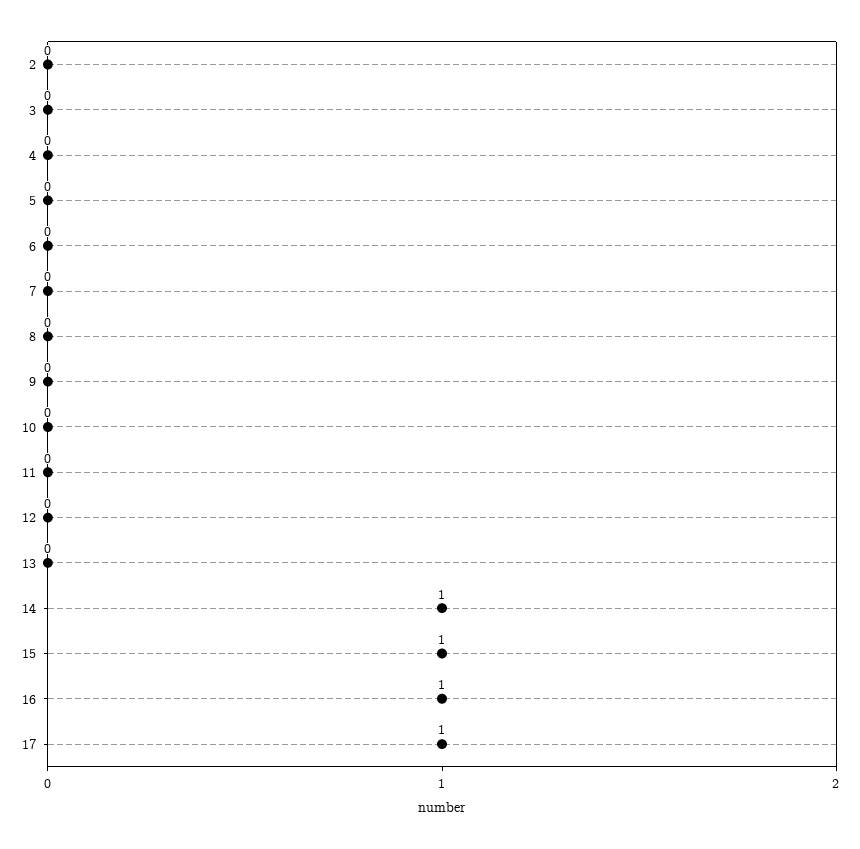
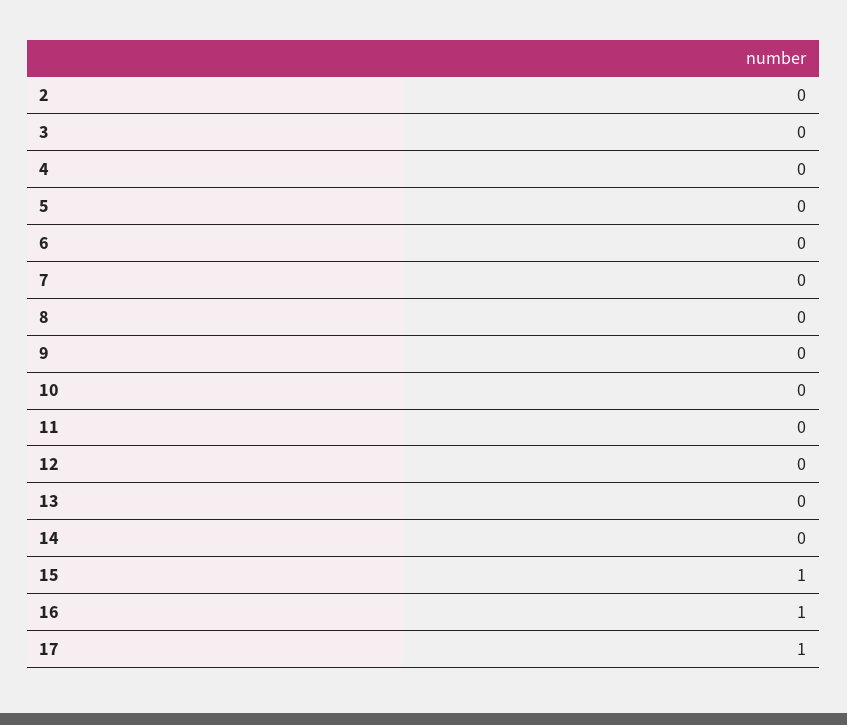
  {
    "2": 0,
    "3": 0,
    "4": 0,
    "5": 0,
    "6": 0,
    "7": 0,
    "8": 0,
    "9": 0,
    "10": 0,
    "11": 0,
    "12": 0,
    "13": 0,
-   "14": 1,
+   "14": 0,
    "15": 1,
    "16": 1,
    "17": 1
  }

